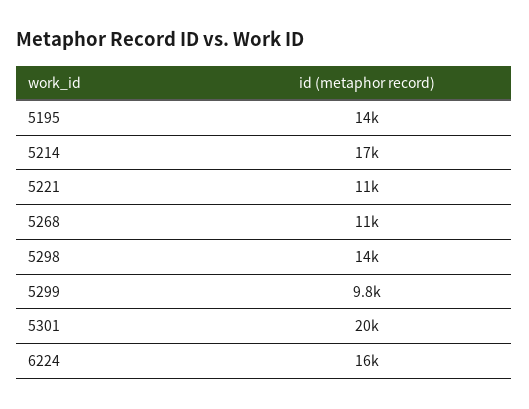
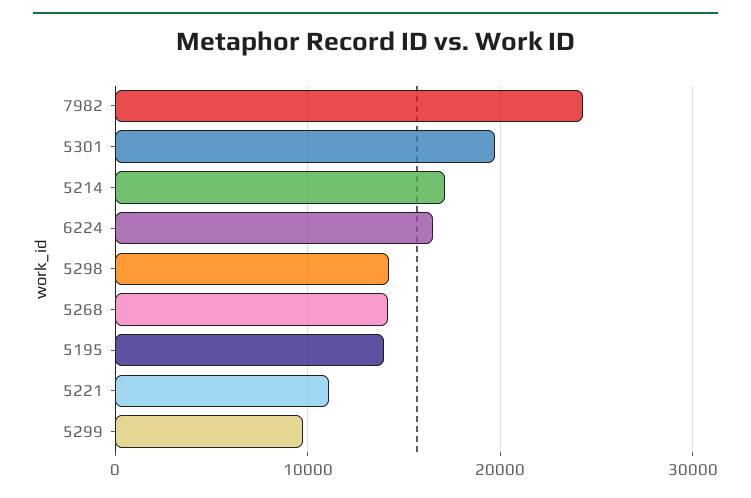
  {
    "5195": 14000,
    "5214": 17000,
    "5221": 11000,
-   "5268": 11000,
+   "5268": 14000,
    "5298": 14000,
    "5299": 9800,
    "5301": 20000,
-   "6224": 16000
+   "6224": 16000,
+   "7982": 24000
  }

